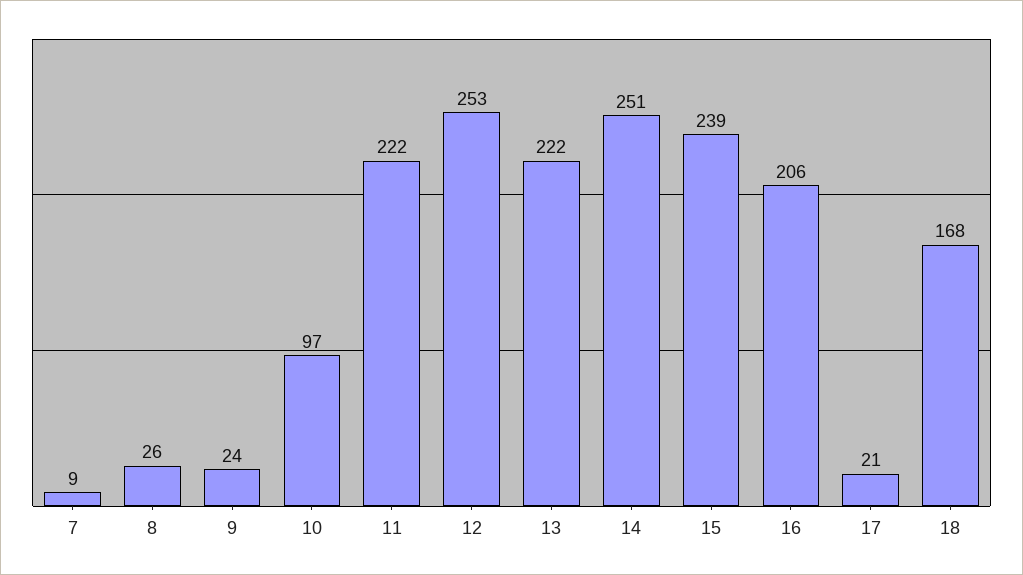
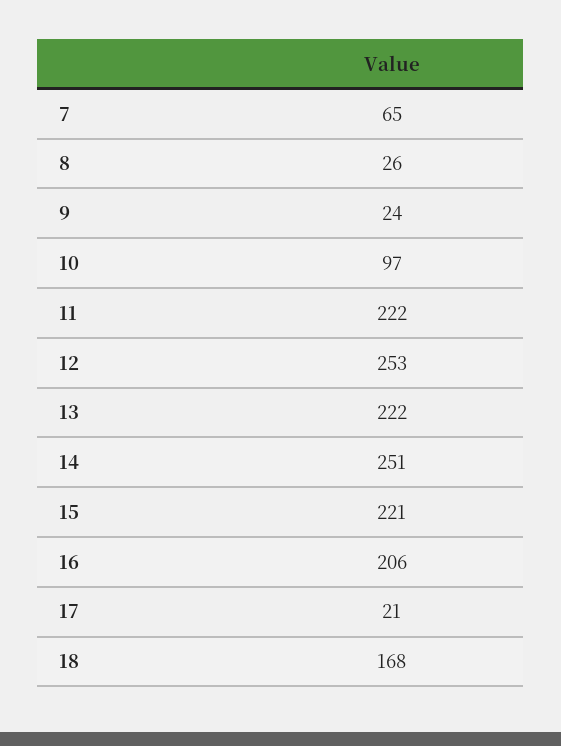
  {
-   "7": 9,
+   "7": 65,
    "8": 26,
    "9": 24,
    "10": 97,
    "11": 222,
    "12": 253,
    "13": 222,
    "14": 251,
-   "15": 239,
+   "15": 221,
    "16": 206,
    "17": 21,
    "18": 168
  }

